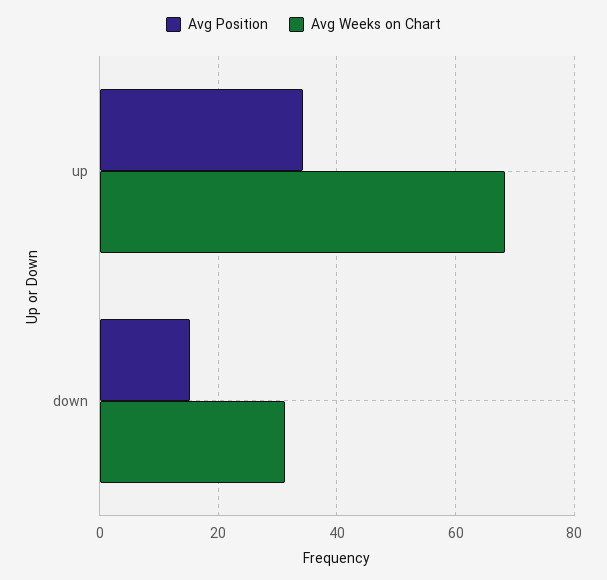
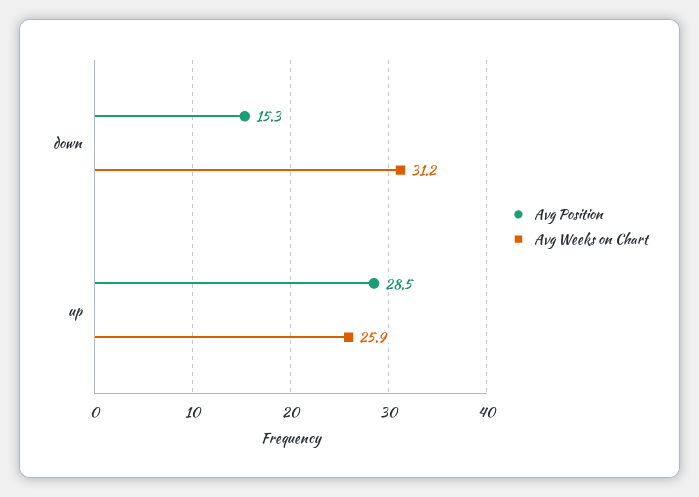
  {
    "Avg Position": {
-     "up": 34,
+     "up": 28.5,
      "down": 15.3
    },
    "Avg Weeks on Chart": {
-     "up": 68,
+     "up": 25.9,
      "down": 31.2
    }
  }

